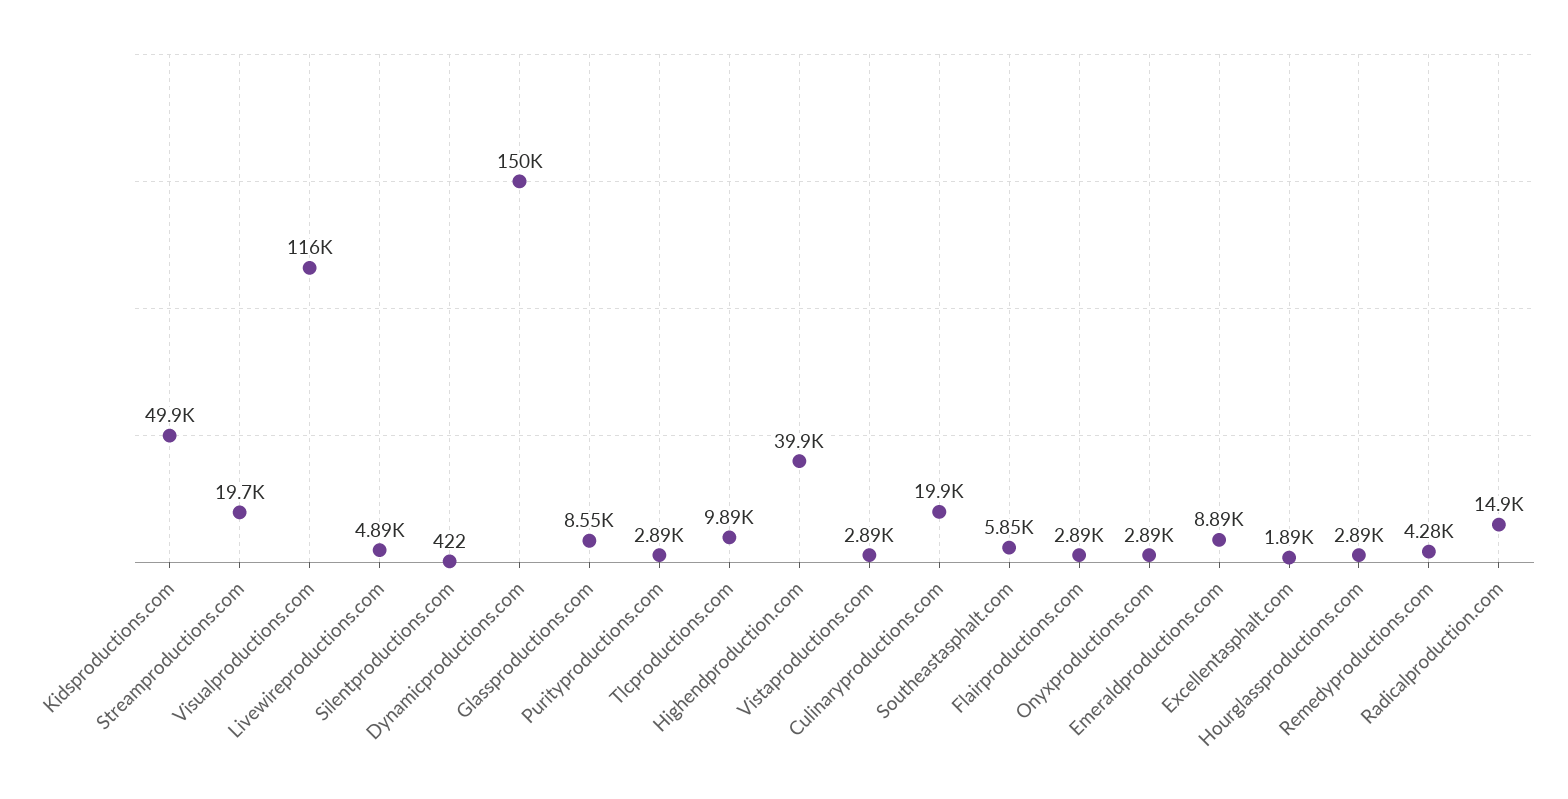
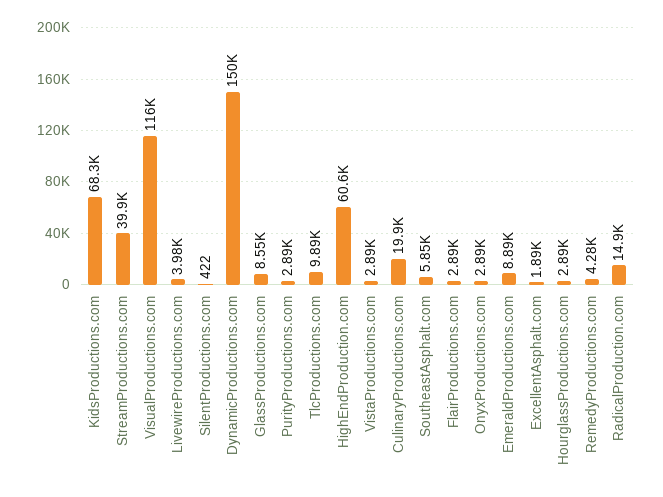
  {
-   "Kidsproductions.com": 49900,
+   "Kidsproductions.com": 68300,
-   "Streamproductions.com": 19700,
+   "Streamproductions.com": 39900,
    "Visualproductions.com": 116000,
-   "Livewireproductions.com": 4890,
+   "Livewireproductions.com": 3980,
    "Silentproductions.com": 422,
    "Dynamicproductions.com": 150000,
    "Glassproductions.com": 8550,
    "Purityproductions.com": 2890,
    "Tlcproductions.com": 9890,
-   "Highendproduction.com": 39900,
+   "Highendproduction.com": 60600,
    "Vistaproductions.com": 2890,
    "Culinaryproductions.com": 19900,
    "Southeastasphalt.com": 5850,
    "Flairproductions.com": 2890,
    "Onyxproductions.com": 2890,
    "Emeraldproductions.com": 8890,
    "Excellentasphalt.com": 1890,
    "Hourglassproductions.com": 2890,
    "Remedyproductions.com": 4280,
    "Radicalproduction.com": 14900
  }

